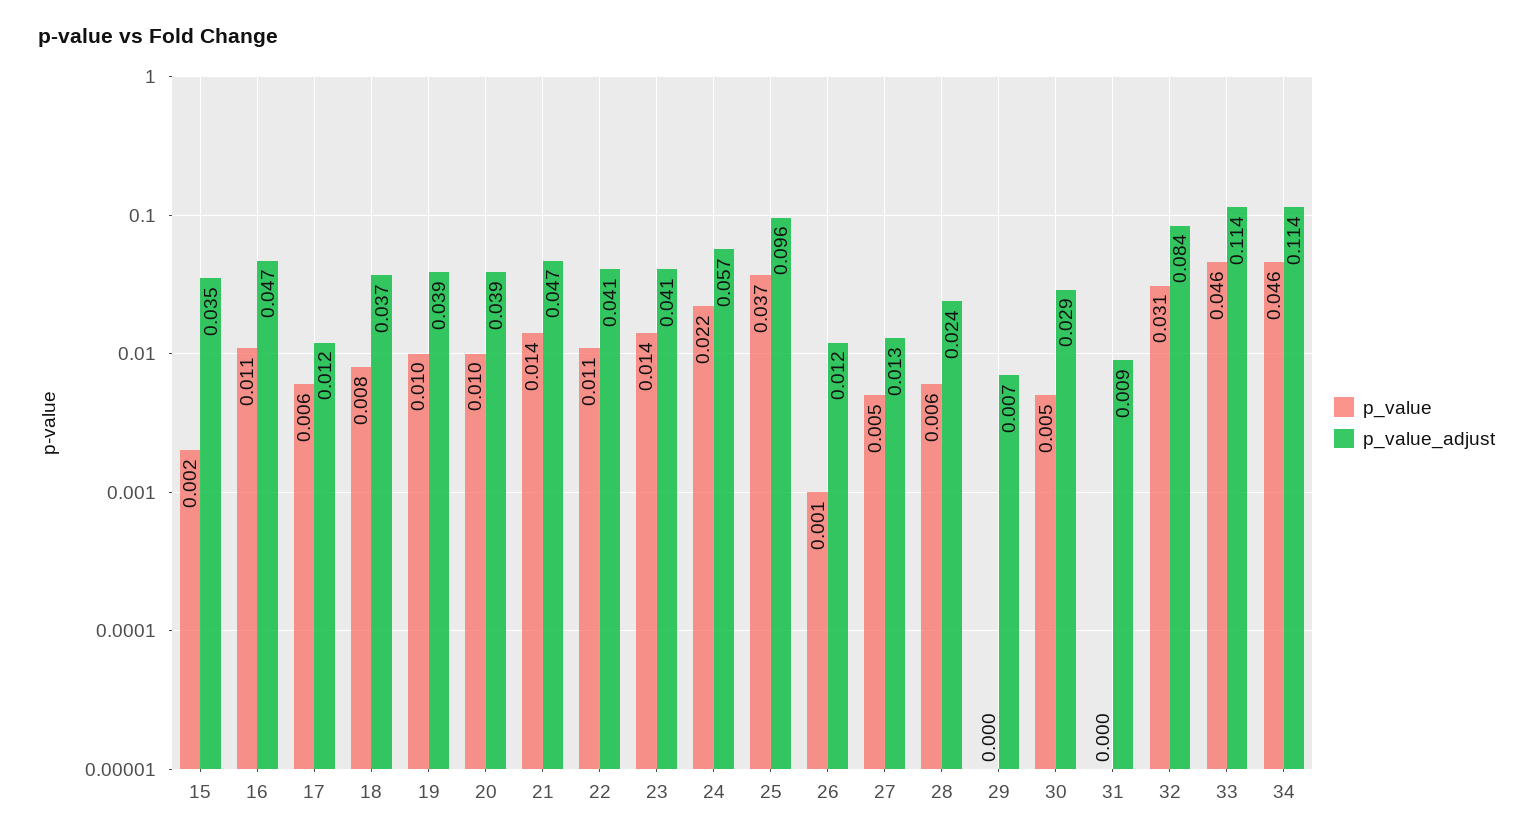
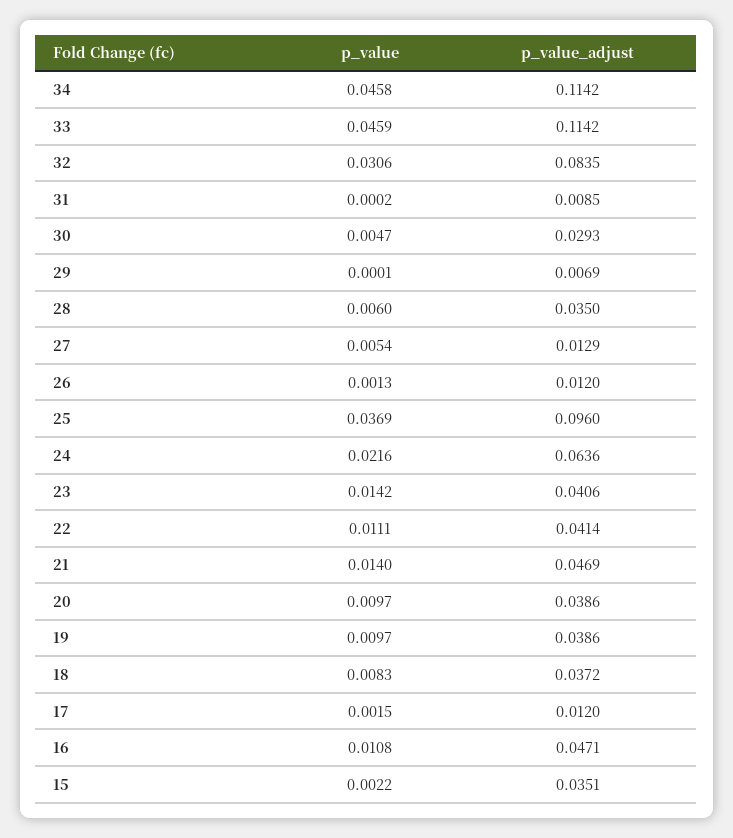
  {
    "p_value": {
      "15": 0.0022,
      "16": 0.0108,
-     "17": 0.006,
+     "17": 0.0015,
      "18": 0.0083,
      "19": 0.0097,
      "20": 0.0097,
      "21": 0.014,
      "22": 0.0111,
      "23": 0.0142,
      "24": 0.0216,
      "25": 0.0369,
      "26": 0.0013,
      "27": 0.0054,
      "28": 0.006,
      "29": 0.0001,
      "30": 0.0047,
      "31": 0.0002,
      "32": 0.0306,
      "33": 0.0459,
      "34": 0.0458
    },
    "p_value_adjust": {
      "15": 0.0351,
      "16": 0.0471,
      "17": 0.012,
      "18": 0.0372,
      "19": 0.0386,
      "20": 0.0386,
      "21": 0.0469,
      "22": 0.0414,
      "23": 0.0406,
-     "24": 0.057,
+     "24": 0.0636,
      "25": 0.096,
      "26": 0.012,
      "27": 0.0129,
-     "28": 0.024,
+     "28": 0.035,
      "29": 0.0069,
      "30": 0.0293,
      "31": 0.0085,
      "32": 0.0835,
      "33": 0.1142,
      "34": 0.1142
    }
  }

